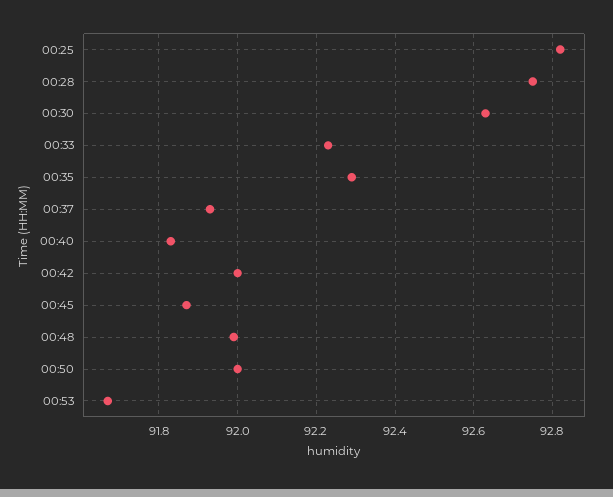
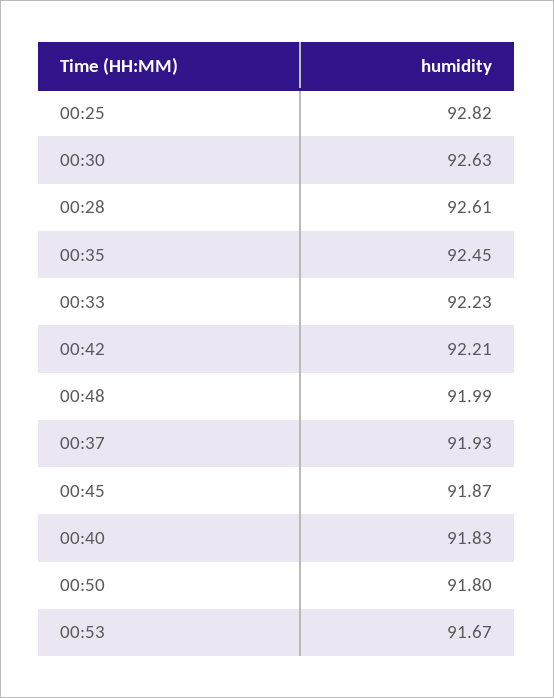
  {
    "00:25": 92.82,
-   "00:28": 92.75,
+   "00:28": 92.61,
    "00:30": 92.63,
    "00:33": 92.23,
-   "00:35": 92.3,
+   "00:35": 92.45,
    "00:37": 91.93,
    "00:40": 91.83,
-   "00:42": 92,
+   "00:42": 92.21,
    "00:45": 91.87,
    "00:48": 91.99,
-   "00:50": 92,
+   "00:50": 91.8,
    "00:53": 91.67
  }

